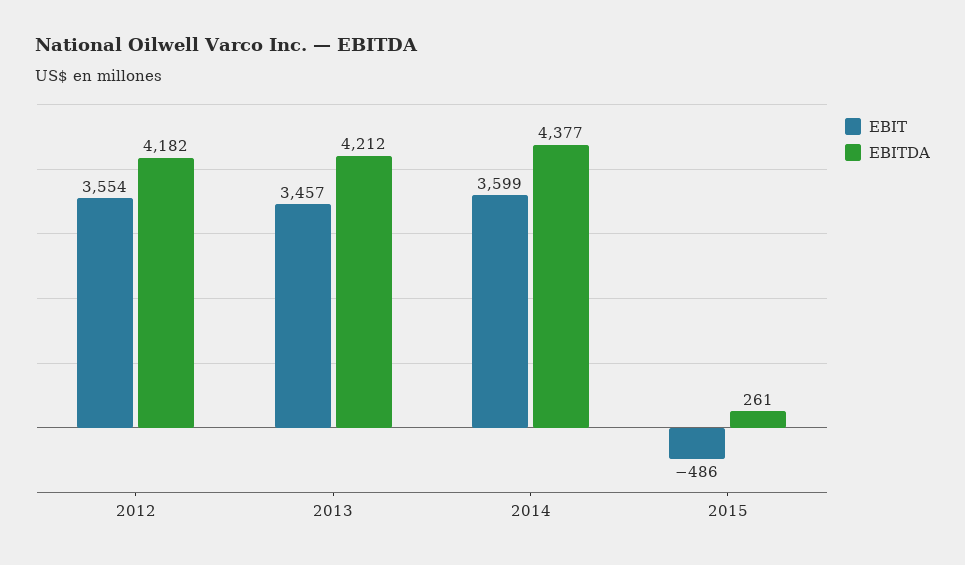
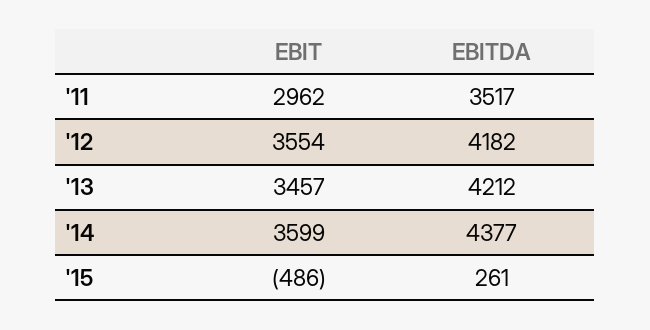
  {
    "EBIT": {
      "2012": 3554,
      "2013": 3457,
      "2014": 3599,
-     "2015": -486
+     "2015": -486,
+     "'11": 2962
    },
    "EBITDA": {
      "2012": 4182,
      "2013": 4212,
      "2014": 4377,
-     "2015": 261
+     "2015": 261,
+     "'11": 3517
    }
  }

